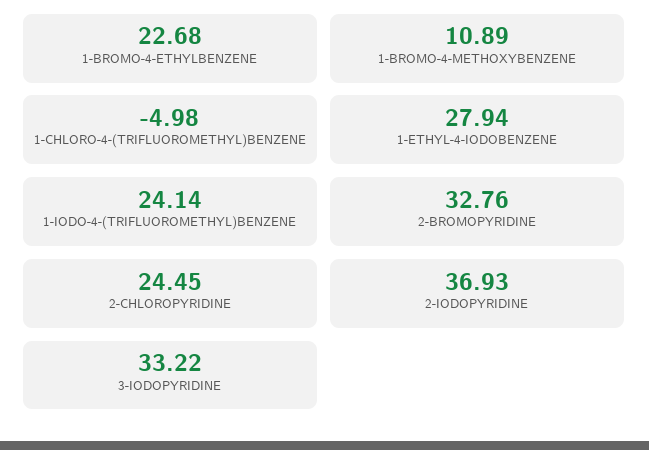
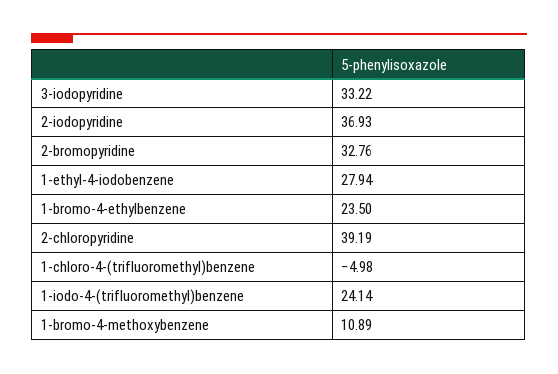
  {
-   "1-BROMO-4-ETHYLBENZENE": 22.68,
+   "1-BROMO-4-ETHYLBENZENE": 23.5,
    "1-BROMO-4-METHOXYBENZENE": 10.89,
    "1-CHLORO-4-(TRIFLUOROMETHYL)BENZENE": -4.98,
    "1-ETHYL-4-IODOBENZENE": 27.94,
    "1-IODO-4-(TRIFLUOROMETHYL)BENZENE": 24.14,
    "2-BROMOPYRIDINE": 32.76,
-   "2-CHLOROPYRIDINE": 24.45,
+   "2-CHLOROPYRIDINE": 39.19,
    "2-IODOPYRIDINE": 36.93,
    "3-IODOPYRIDINE": 33.22
  }

